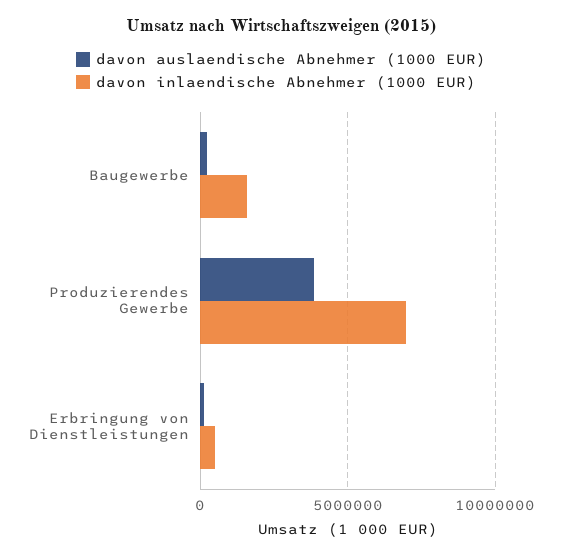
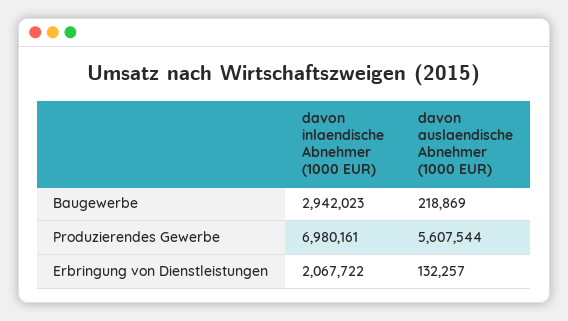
  {
    "davon auslaendische Abnehmer (1000 EUR)": {
      "Baugewerbe": 218869,
-     "Produzierendes Gewerbe": 4000000,
+     "Produzierendes Gewerbe": 5607544,
      "Erbringung von Dienstleistungen": 132257
    },
    "davon inlaendische Abnehmer (1000 EUR)": {
-     "Baugewerbe": 1500000,
+     "Baugewerbe": 2942023,
      "Produzierendes Gewerbe": 6980161,
-     "Erbringung von Dienstleistungen": 500000
+     "Erbringung von Dienstleistungen": 2067722
    }
  }

